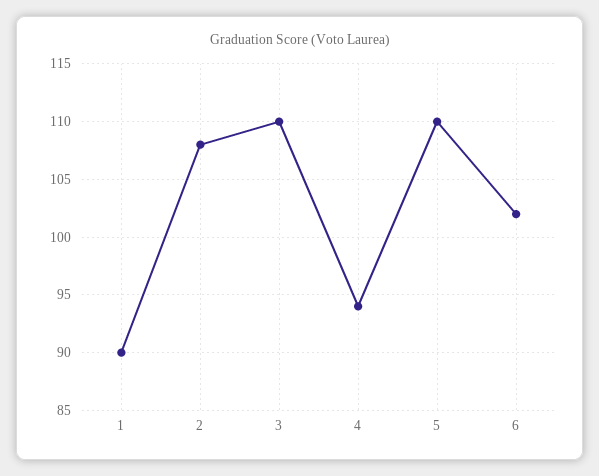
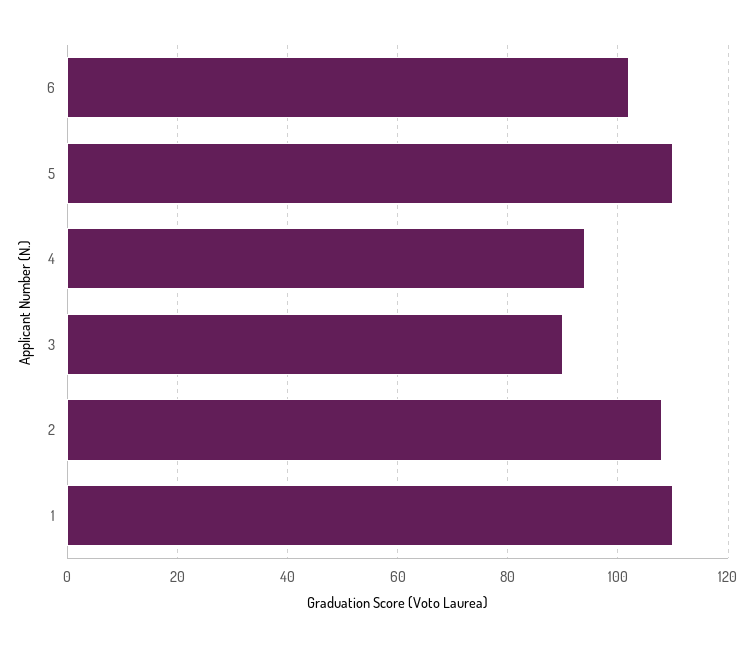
  {
-   "1": 90,
+   "1": 110,
    "2": 108,
-   "3": 110,
+   "3": 90,
    "4": 94,
    "5": 110,
    "6": 102
  }

